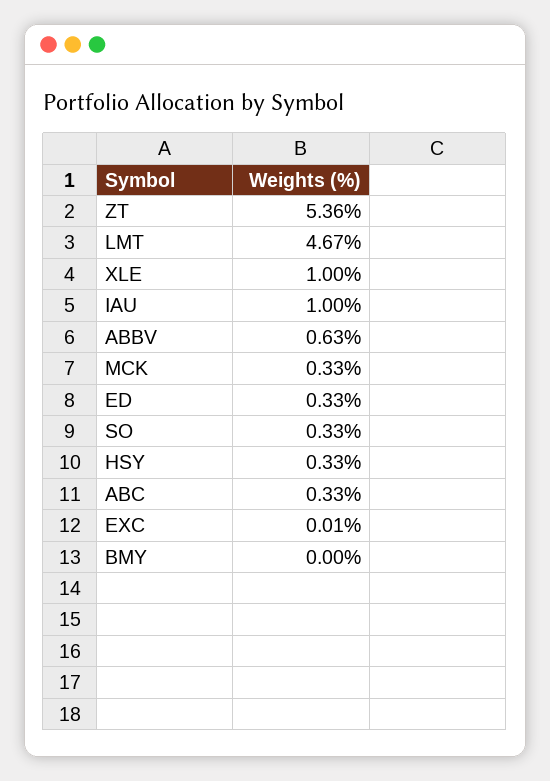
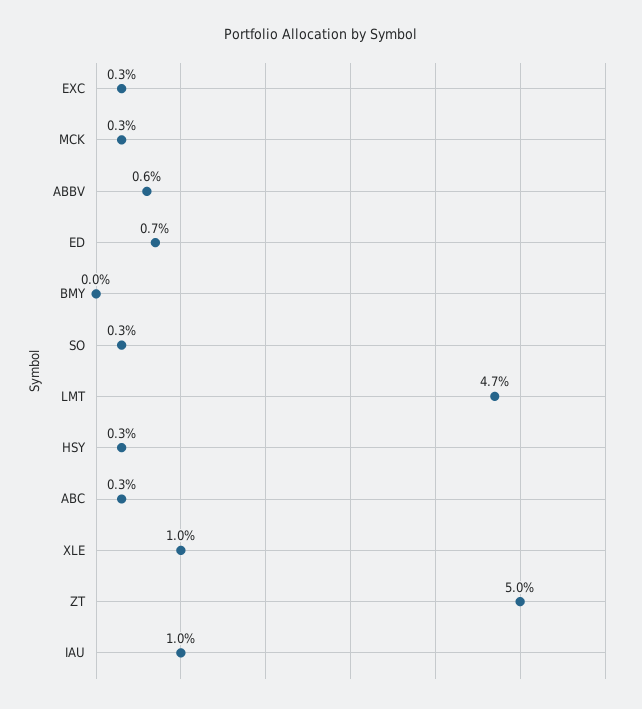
  {
-   "ZT": 5.36,
+   "ZT": 5,
    "LMT": 4.67,
    "XLE": 1,
    "IAU": 1,
    "ABBV": 0.63,
    "MCK": 0.33,
-   "ED": 0.33,
+   "ED": 0.7,
    "SO": 0.33,
    "HSY": 0.33,
    "ABC": 0.33,
-   "EXC": 0.01,
+   "EXC": 0.3,
    "BMY": 0
  }

